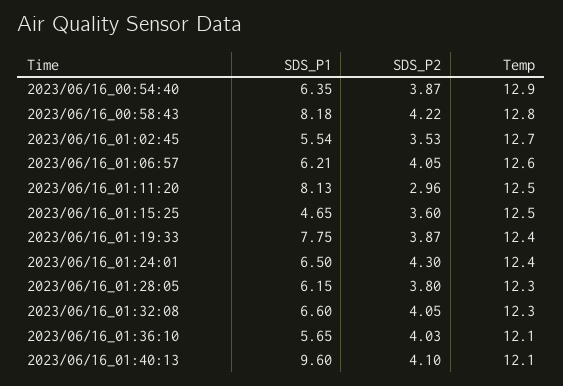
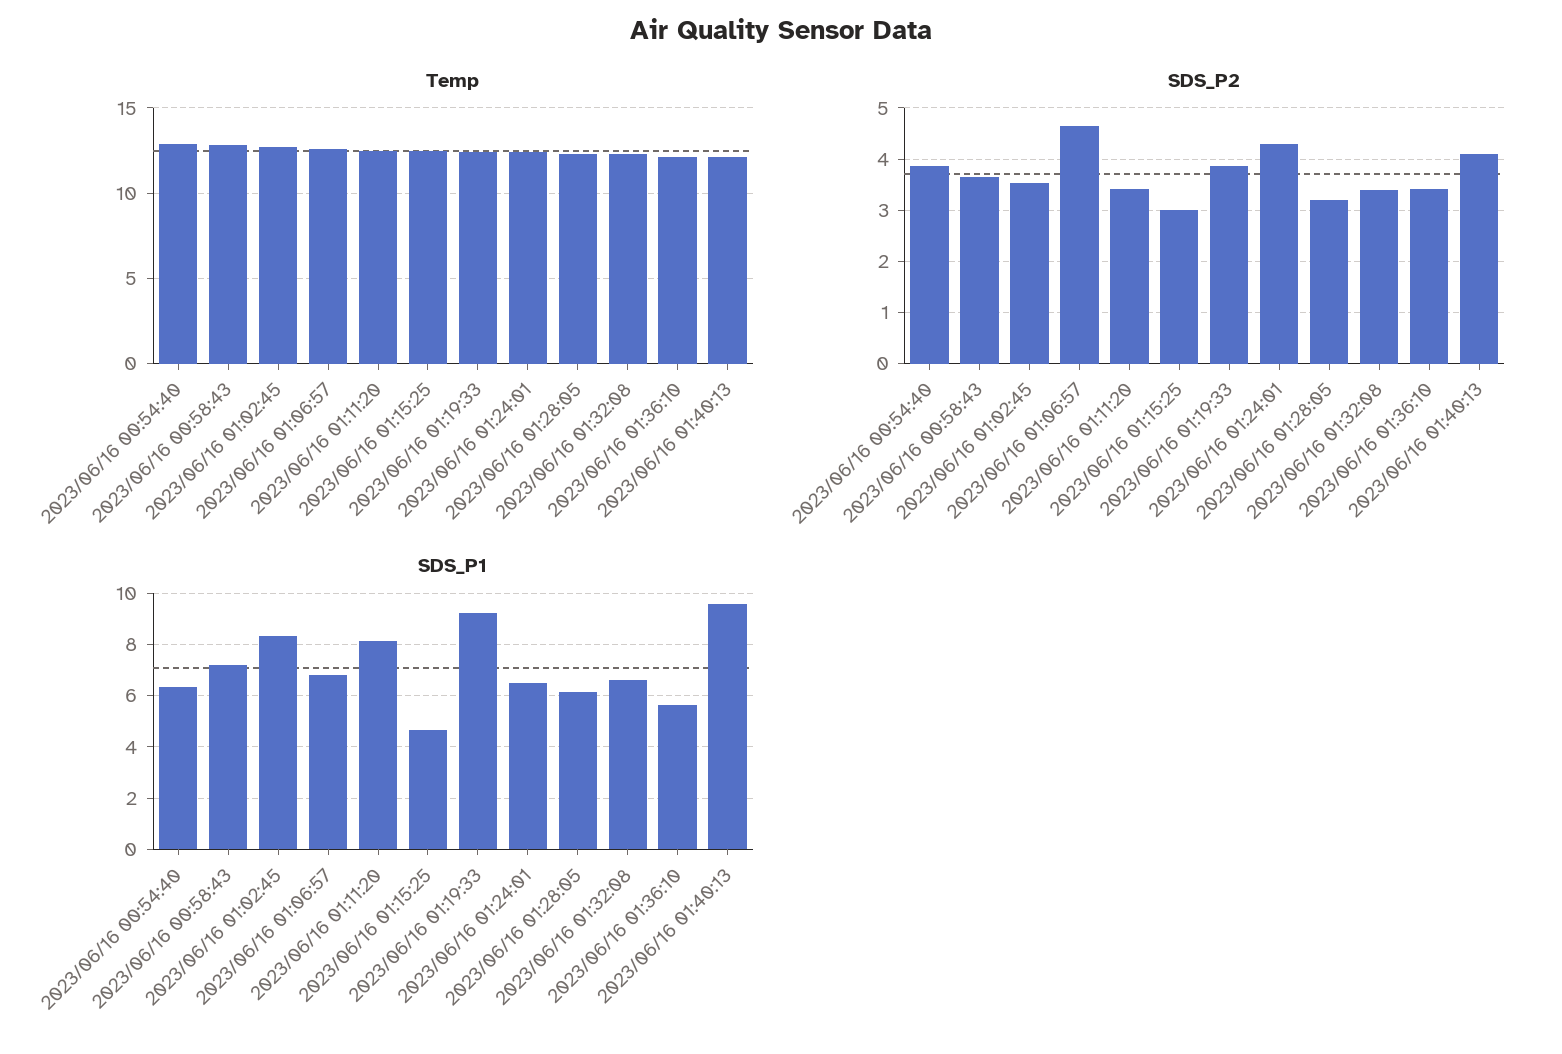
  {
    "SDS_P1": {
      "2023/06/16_00:54:40": 6.35,
-     "2023/06/16_00:58:43": 8.18,
+     "2023/06/16_00:58:43": 7.25,
-     "2023/06/16_01:02:45": 5.54,
+     "2023/06/16_01:02:45": 8.25,
-     "2023/06/16_01:06:57": 6.21,
+     "2023/06/16_01:06:57": 6.75,
      "2023/06/16_01:11:20": 8.13,
      "2023/06/16_01:15:25": 4.65,
-     "2023/06/16_01:19:33": 7.75,
+     "2023/06/16_01:19:33": 9.25,
      "2023/06/16_01:24:01": 6.5,
      "2023/06/16_01:28:05": 6.15,
      "2023/06/16_01:32:08": 6.6,
      "2023/06/16_01:36:10": 5.65,
      "2023/06/16_01:40:13": 9.6
    },
    "SDS_P2": {
      "2023/06/16_00:54:40": 3.87,
-     "2023/06/16_00:58:43": 4.22,
+     "2023/06/16_00:58:43": 3.6,
      "2023/06/16_01:02:45": 3.53,
-     "2023/06/16_01:06:57": 4.05,
+     "2023/06/16_01:06:57": 4.6,
-     "2023/06/16_01:11:20": 2.96,
+     "2023/06/16_01:11:20": 3.4,
-     "2023/06/16_01:15:25": 3.6,
+     "2023/06/16_01:15:25": 3,
      "2023/06/16_01:19:33": 3.87,
      "2023/06/16_01:24:01": 4.3,
-     "2023/06/16_01:28:05": 3.8,
+     "2023/06/16_01:28:05": 3.2,
-     "2023/06/16_01:32:08": 4.05,
+     "2023/06/16_01:32:08": 3.4,
-     "2023/06/16_01:36:10": 4.03,
+     "2023/06/16_01:36:10": 3.4,
      "2023/06/16_01:40:13": 4.1
    },
    "Temp": {
      "2023/06/16_00:54:40": 12.9,
      "2023/06/16_00:58:43": 12.8,
      "2023/06/16_01:02:45": 12.7,
      "2023/06/16_01:06:57": 12.6,
      "2023/06/16_01:11:20": 12.5,
      "2023/06/16_01:15:25": 12.5,
      "2023/06/16_01:19:33": 12.4,
      "2023/06/16_01:24:01": 12.4,
      "2023/06/16_01:28:05": 12.3,
      "2023/06/16_01:32:08": 12.3,
      "2023/06/16_01:36:10": 12.1,
      "2023/06/16_01:40:13": 12.1
    }
  }

